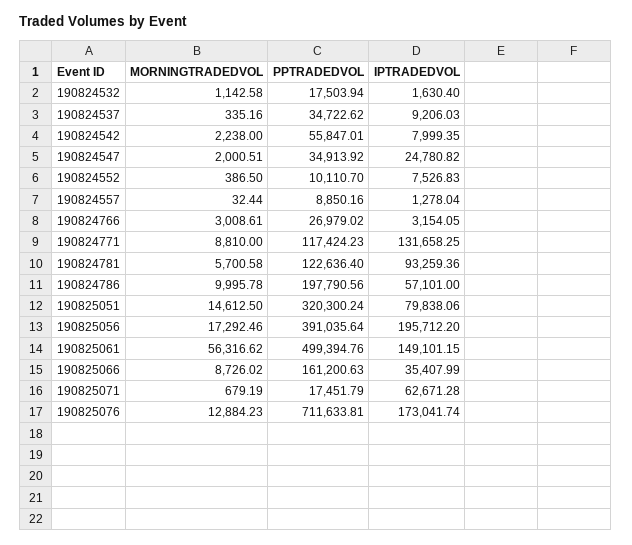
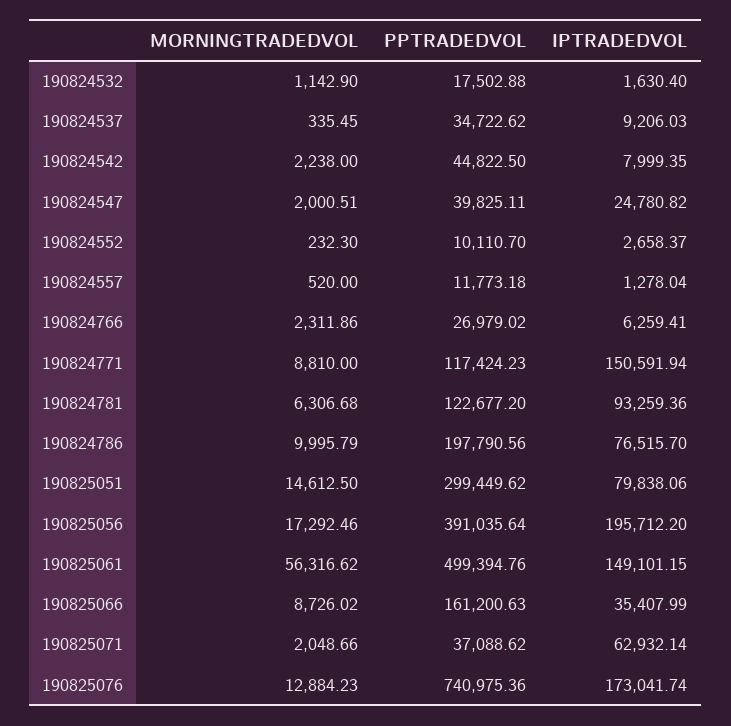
  {
    "MORNINGTRADEDVOL": {
-     "190824532": 1142.58,
+     "190824532": 1142.9,
-     "190824537": 335.16,
+     "190824537": 335.45,
      "190824542": 2238,
      "190824547": 2000.51,
-     "190824552": 386.5,
+     "190824552": 232.3,
-     "190824557": 32.44,
+     "190824557": 520,
-     "190824766": 3008.61,
+     "190824766": 2311.86,
      "190824771": 8810,
-     "190824781": 5700.58,
+     "190824781": 6306.68,
-     "190824786": 9995.78,
+     "190824786": 9995.79,
      "190825051": 14612.5,
      "190825056": 17292.46,
      "190825061": 56316.62,
      "190825066": 8726.02,
-     "190825071": 679.19,
+     "190825071": 2048.66,
      "190825076": 12884.23
    },
    "PPTRADEDVOL": {
-     "190824532": 17503.94,
+     "190824532": 17502.88,
      "190824537": 34722.62,
-     "190824542": 55847.01,
+     "190824542": 44822.5,
-     "190824547": 34913.92,
+     "190824547": 39825.11,
      "190824552": 10110.7,
-     "190824557": 8850.16,
+     "190824557": 11773.18,
      "190824766": 26979.02,
      "190824771": 117424.23,
-     "190824781": 122636.4,
+     "190824781": 122677.2,
      "190824786": 197790.56,
-     "190825051": 320300.24,
+     "190825051": 299449.62,
      "190825056": 391035.64,
      "190825061": 499394.76,
      "190825066": 161200.63,
-     "190825071": 17451.79,
+     "190825071": 37088.62,
-     "190825076": 711633.81
+     "190825076": 740975.36
    },
    "IPTRADEDVOL": {
      "190824532": 1630.4,
      "190824537": 9206.03,
      "190824542": 7999.35,
      "190824547": 24780.82,
-     "190824552": 7526.83,
+     "190824552": 2658.37,
      "190824557": 1278.04,
-     "190824766": 3154.05,
+     "190824766": 6259.41,
-     "190824771": 131658.25,
+     "190824771": 150591.94,
      "190824781": 93259.36,
-     "190824786": 57101,
+     "190824786": 76515.7,
      "190825051": 79838.06,
      "190825056": 195712.2,
      "190825061": 149101.15,
      "190825066": 35407.99,
-     "190825071": 62671.28,
+     "190825071": 62932.14,
      "190825076": 173041.74
    }
  }

